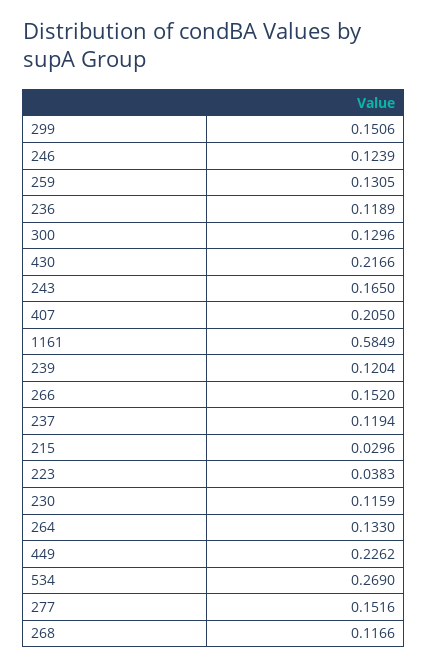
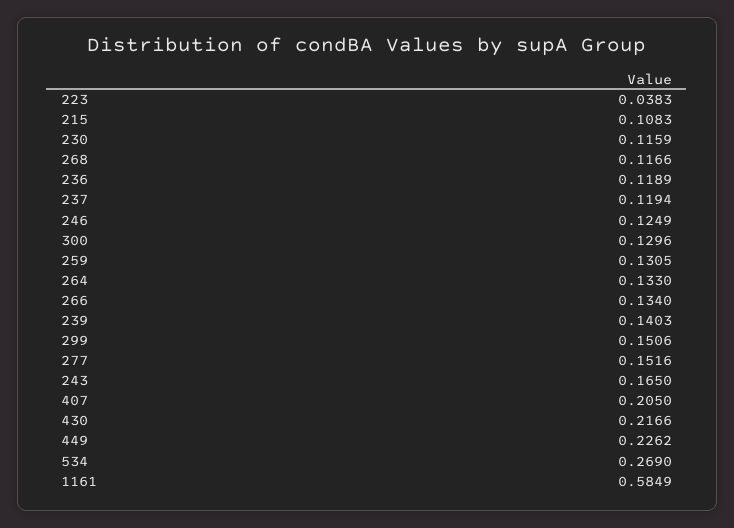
  {
    "299": 0.1506,
-   "246": 0.1239,
+   "246": 0.1249,
    "259": 0.1305,
    "236": 0.1189,
    "300": 0.1296,
    "430": 0.2166,
    "243": 0.165,
    "407": 0.205,
    "1161": 0.5849,
-   "239": 0.1204,
+   "239": 0.1403,
-   "266": 0.152,
+   "266": 0.134,
    "237": 0.1194,
-   "215": 0.0296,
+   "215": 0.1083,
    "223": 0.0383,
    "230": 0.1159,
    "264": 0.133,
    "449": 0.2262,
    "534": 0.269,
    "277": 0.1516,
    "268": 0.1166
  }

